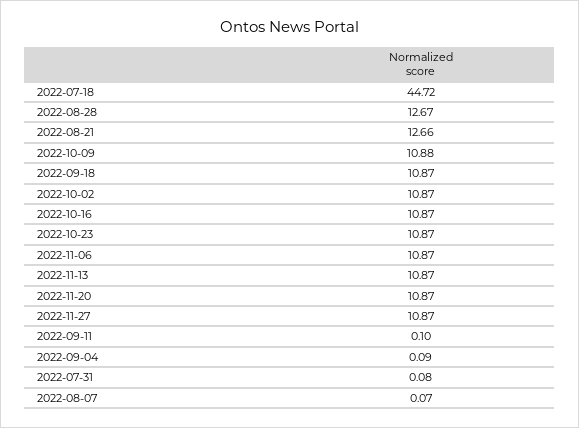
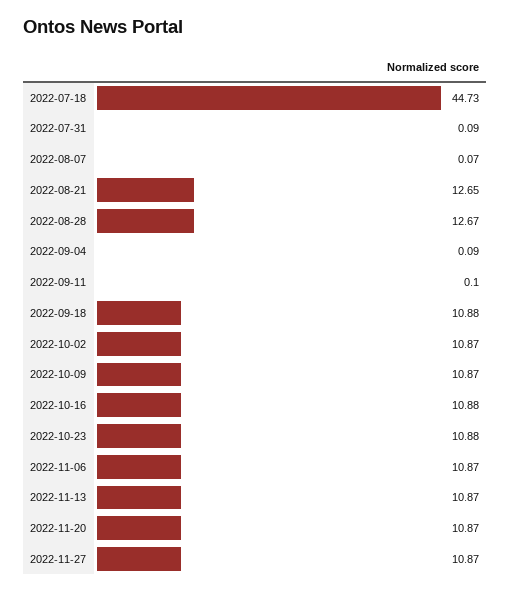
  {
-   "2022-07-18": 44.72,
+   "2022-07-18": 44.73,
    "2022-08-28": 12.67,
-   "2022-08-21": 12.66,
+   "2022-08-21": 12.65,
-   "2022-10-09": 10.88,
+   "2022-10-09": 10.87,
-   "2022-09-18": 10.87,
+   "2022-09-18": 10.88,
    "2022-10-02": 10.87,
-   "2022-10-16": 10.87,
+   "2022-10-16": 10.88,
-   "2022-10-23": 10.87,
+   "2022-10-23": 10.88,
    "2022-11-06": 10.87,
    "2022-11-13": 10.87,
    "2022-11-20": 10.87,
    "2022-11-27": 10.87,
    "2022-09-11": 0.1,
    "2022-09-04": 0.09,
-   "2022-07-31": 0.08,
+   "2022-07-31": 0.09,
    "2022-08-07": 0.07
  }

